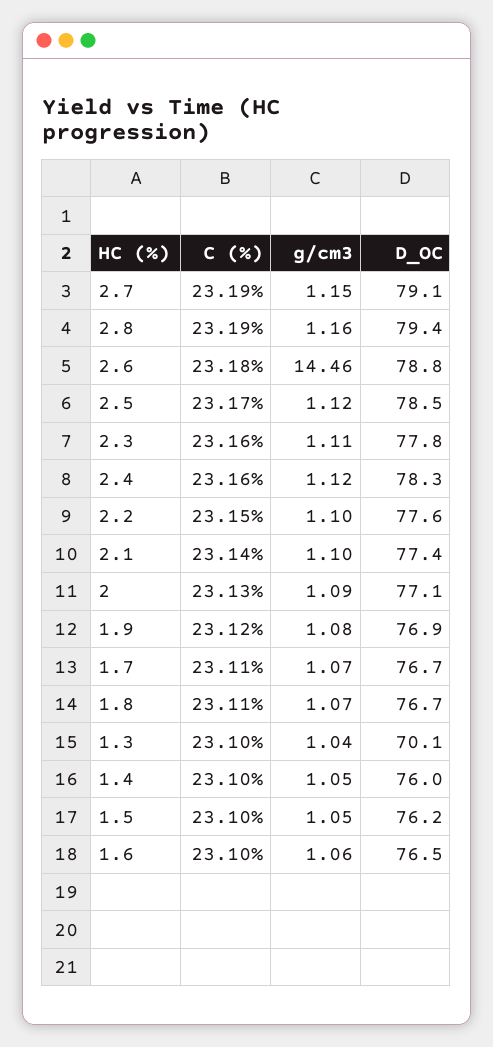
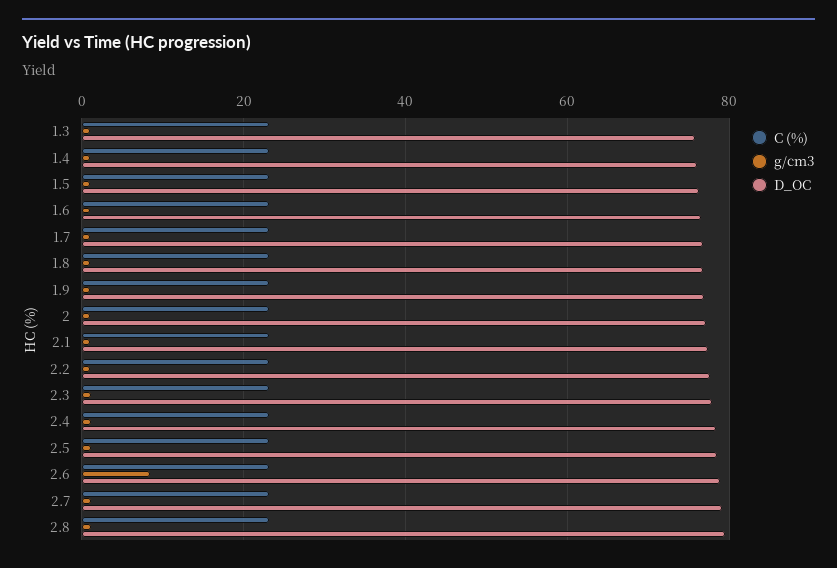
  {
    "C (%)": {
      "2.7": 23.19,
      "2.8": 23.19,
      "2.6": 23.18,
      "2.5": 23.17,
      "2.3": 23.16,
      "2.4": 23.16,
      "2.2": 23.15,
      "2.1": 23.14,
      "2": 23.13,
      "1.9": 23.12,
      "1.7": 23.11,
      "1.8": 23.11,
      "1.3": 23.1,
      "1.4": 23.1,
      "1.5": 23.1,
      "1.6": 23.1
    },
    "g/cm3": {
      "2.7": 1.15,
      "2.8": 1.16,
-     "2.6": 14.46,
+     "2.6": 8,
      "2.5": 1.12,
      "2.3": 1.11,
      "2.4": 1.12,
      "2.2": 1.1,
      "2.1": 1.1,
      "2": 1.09,
      "1.9": 1.08,
      "1.7": 1.07,
      "1.8": 1.07,
      "1.3": 1.04,
      "1.4": 1.05,
      "1.5": 1.05,
      "1.6": 1.06
    },
    "D_OC": {
      "2.7": 79.1,
      "2.8": 79.4,
      "2.6": 78.8,
      "2.5": 78.5,
      "2.3": 77.8,
      "2.4": 78.3,
      "2.2": 77.6,
      "2.1": 77.4,
      "2": 77.1,
      "1.9": 76.9,
      "1.7": 76.7,
      "1.8": 76.7,
-     "1.3": 70.1,
+     "1.3": 76,
      "1.4": 76,
      "1.5": 76.2,
      "1.6": 76.5
    }
  }

